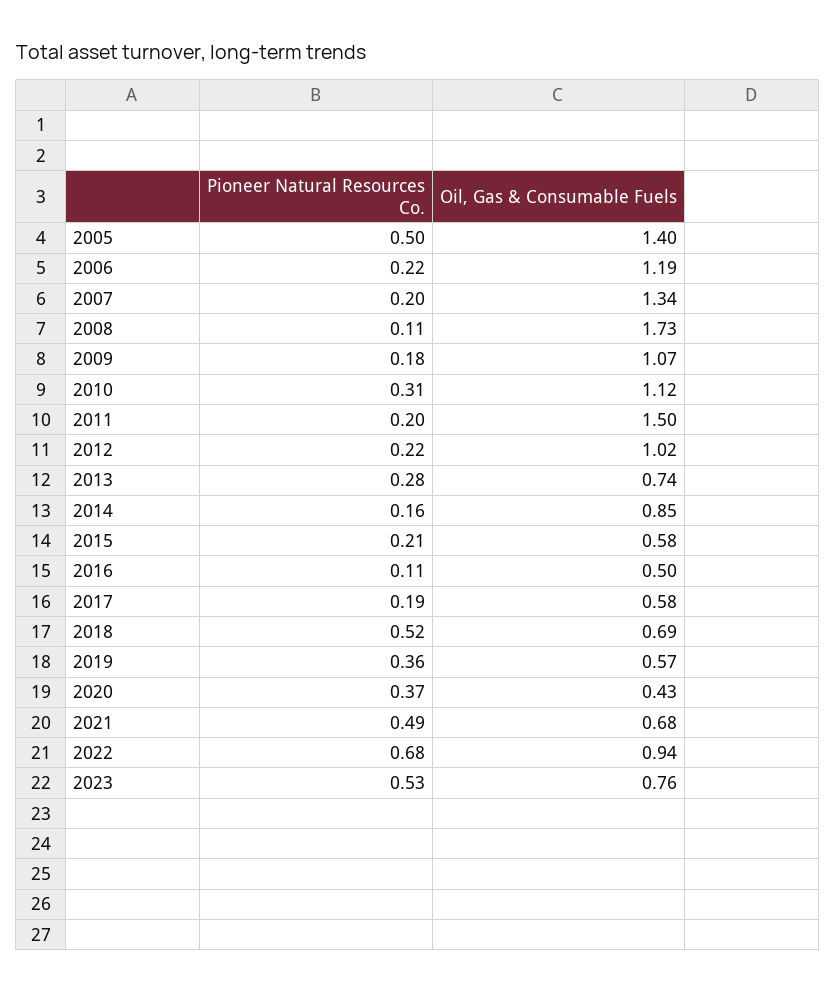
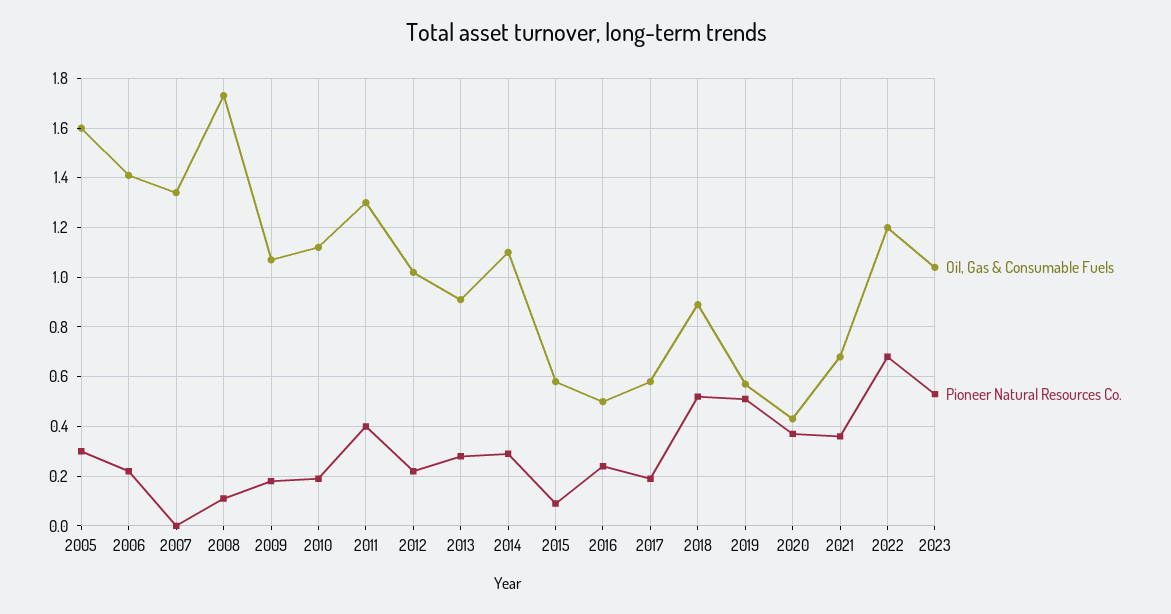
  {
    "Pioneer Natural Resources Co.": {
-     "2005": 0.5,
+     "2005": 0.3,
      "2006": 0.22,
-     "2007": 0.2,
+     "2007": 0,
      "2008": 0.11,
      "2009": 0.18,
-     "2010": 0.31,
+     "2010": 0.2,
-     "2011": 0.2,
+     "2011": 0.4,
      "2012": 0.22,
      "2013": 0.28,
-     "2014": 0.16,
+     "2014": 0.3,
-     "2015": 0.21,
+     "2015": 0.1,
-     "2016": 0.11,
+     "2016": 0.25,
      "2017": 0.19,
      "2018": 0.52,
-     "2019": 0.36,
+     "2019": 0.5,
      "2020": 0.37,
-     "2021": 0.49,
+     "2021": 0.35,
      "2022": 0.68,
      "2023": 0.53
    },
    "Oil, Gas & Consumable Fuels": {
-     "2005": 1.4,
+     "2005": 1.6,
-     "2006": 1.19,
+     "2006": 1.4,
      "2007": 1.34,
      "2008": 1.73,
      "2009": 1.07,
      "2010": 1.12,
-     "2011": 1.5,
+     "2011": 1.3,
      "2012": 1.02,
-     "2013": 0.74,
+     "2013": 0.9,
-     "2014": 0.85,
+     "2014": 1.1,
      "2015": 0.58,
      "2016": 0.5,
      "2017": 0.58,
-     "2018": 0.69,
+     "2018": 0.9,
      "2019": 0.57,
      "2020": 0.43,
      "2021": 0.68,
-     "2022": 0.94,
+     "2022": 1.2,
-     "2023": 0.76
+     "2023": 1.05
    }
  }

